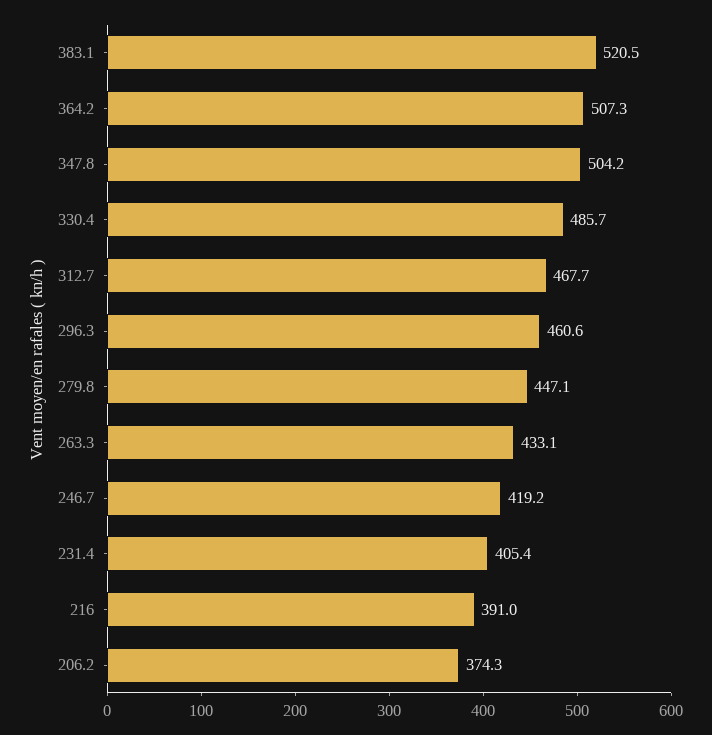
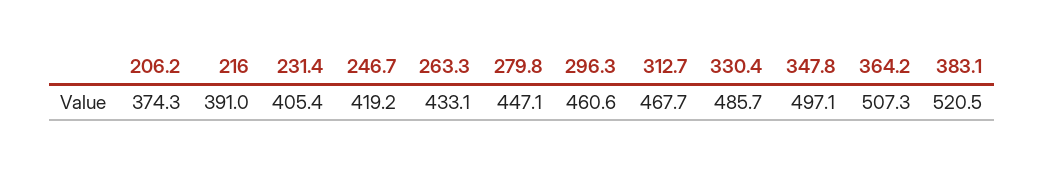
  {
    "383.1": 520.5,
    "364.2": 507.3,
-   "347.8": 504.2,
+   "347.8": 497.1,
    "330.4": 485.7,
    "312.7": 467.7,
    "296.3": 460.6,
    "279.8": 447.1,
    "263.3": 433.1,
    "246.7": 419.2,
    "231.4": 405.4,
    "216": 391,
    "206.2": 374.3
  }

